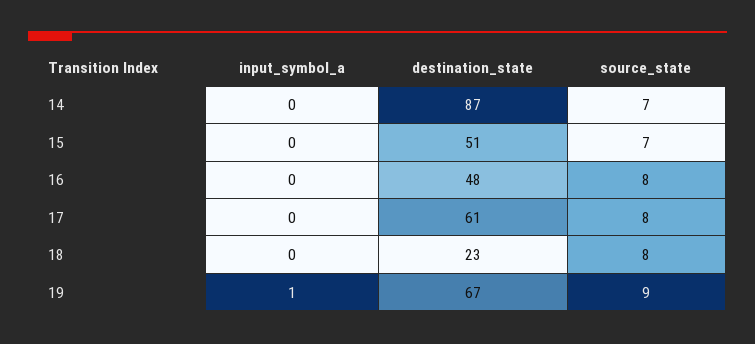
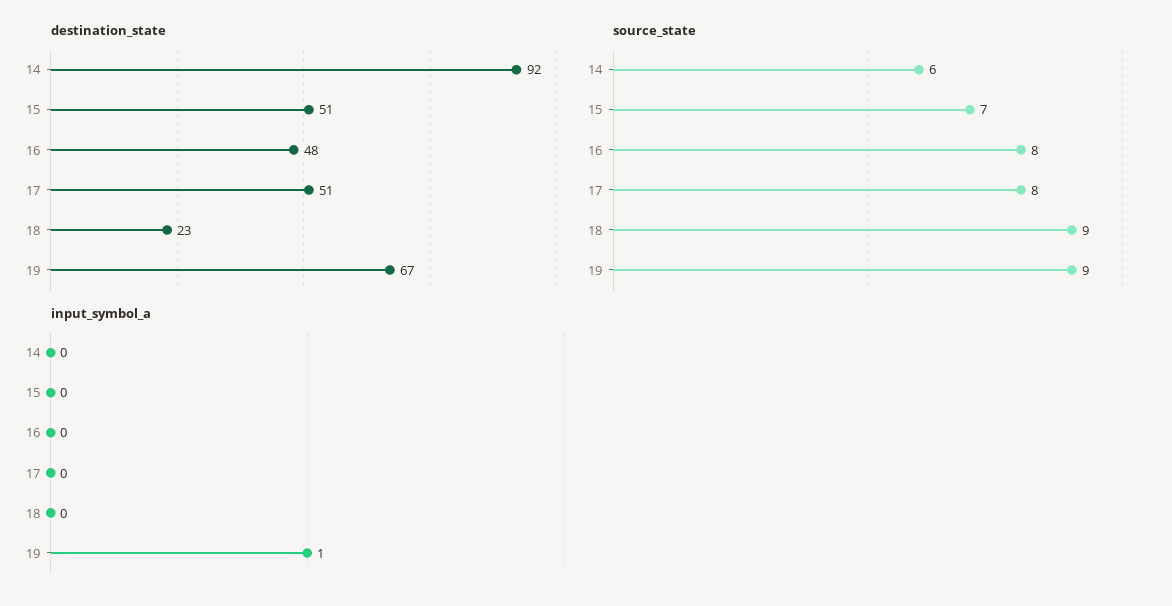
  {
    "input_symbol_a": {
      "14": 0,
      "15": 0,
      "16": 0,
      "17": 0,
      "18": 0,
      "19": 1
    },
    "destination_state": {
-     "14": 87,
+     "14": 92,
      "15": 51,
      "16": 48,
-     "17": 61,
+     "17": 51,
      "18": 23,
      "19": 67
    },
    "source_state": {
-     "14": 7,
+     "14": 6,
      "15": 7,
      "16": 8,
      "17": 8,
-     "18": 8,
+     "18": 9,
      "19": 9
    }
  }

